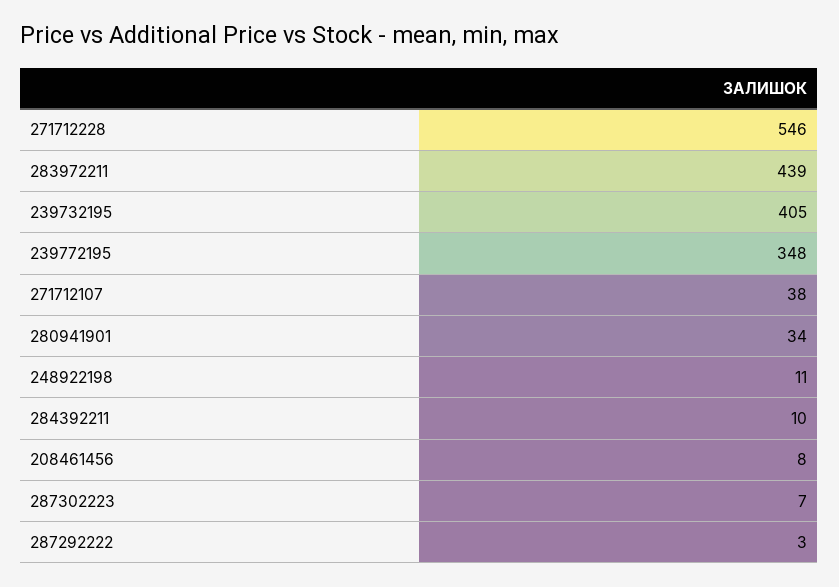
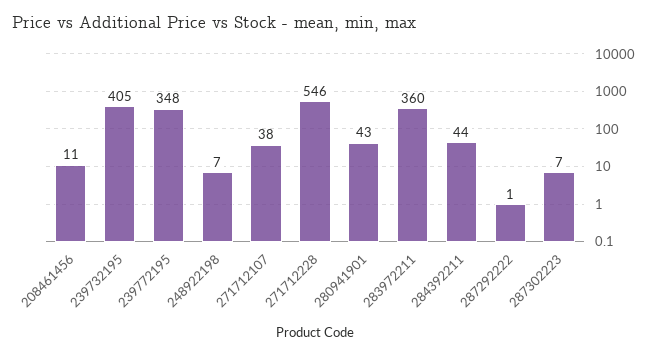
  {
    "271712228": 546,
-   "283972211": 439,
+   "283972211": 360,
    "239732195": 405,
    "239772195": 348,
    "271712107": 38,
-   "280941901": 34,
+   "280941901": 43,
-   "248922198": 11,
+   "248922198": 7,
-   "284392211": 10,
+   "284392211": 44,
-   "208461456": 8,
+   "208461456": 11,
    "287302223": 7,
-   "287292222": 3
+   "287292222": 1
  }

